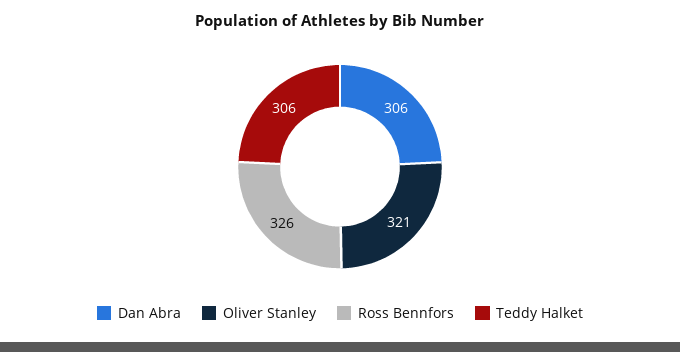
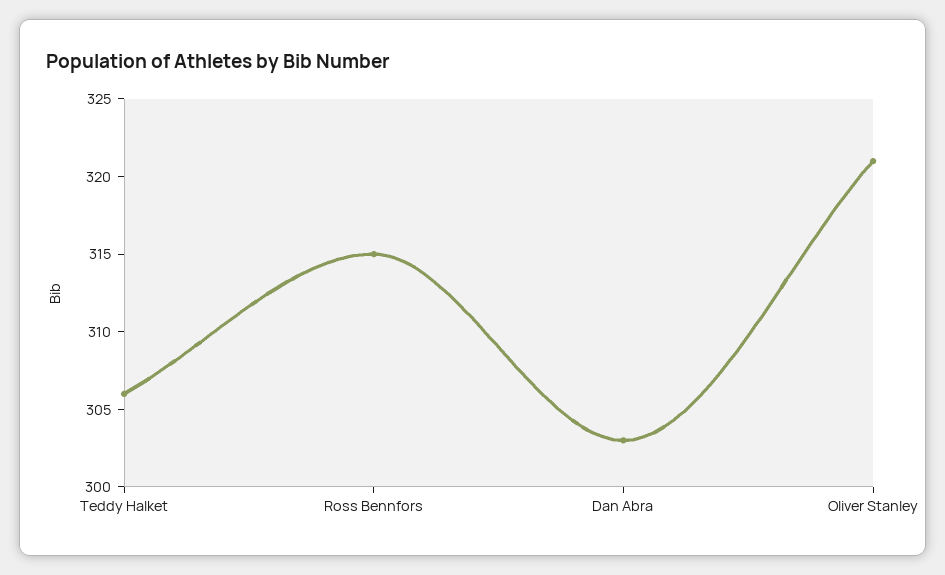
  {
-   "Dan Abra": 306,
+   "Dan Abra": 303,
    "Oliver Stanley": 321,
-   "Ross Bennfors": 326,
+   "Ross Bennfors": 315,
    "Teddy Halket": 306
  }

